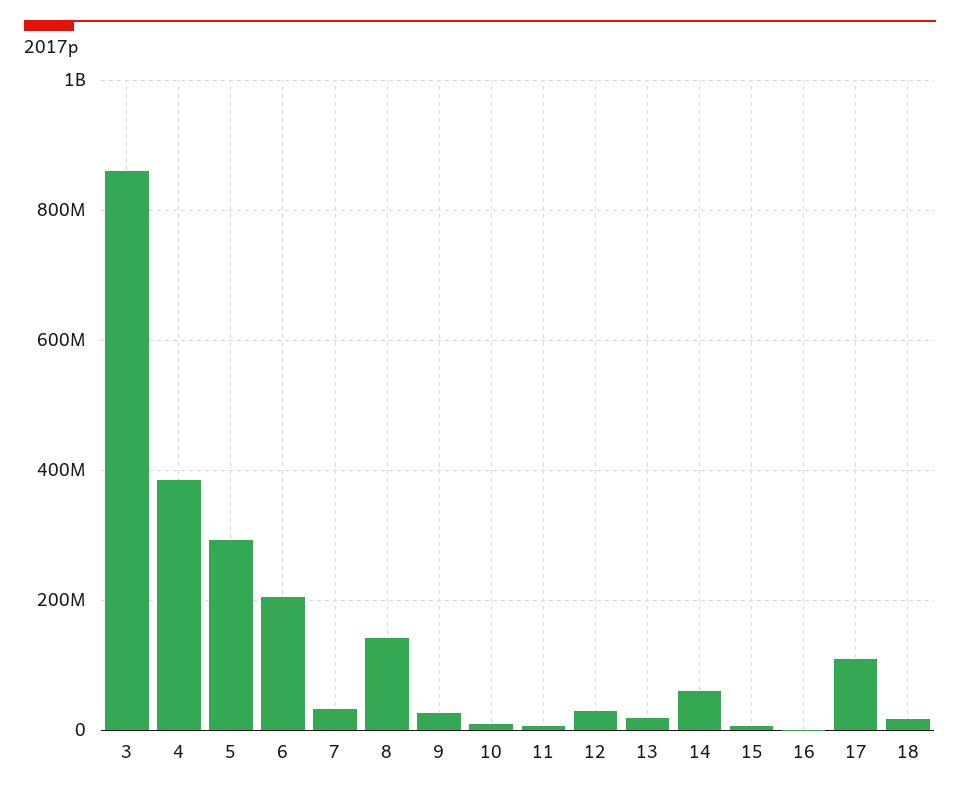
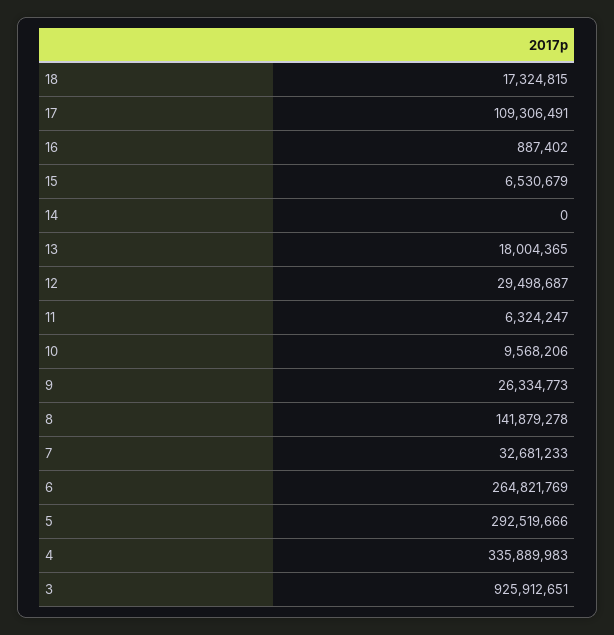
  {
-   "3": 860000000,
+   "3": 925912651,
-   "4": 380000000,
+   "4": 335889983,
    "5": 292519666,
-   "6": 200000000,
+   "6": 264821769,
    "7": 32681233,
    "8": 141879278,
    "9": 26334773,
    "10": 9568206,
    "11": 6324247,
    "12": 29498687,
    "13": 18004365,
-   "14": 60000000,
+   "14": 0,
    "15": 6530679,
    "16": 887402,
    "17": 109306491,
    "18": 17324815
  }

